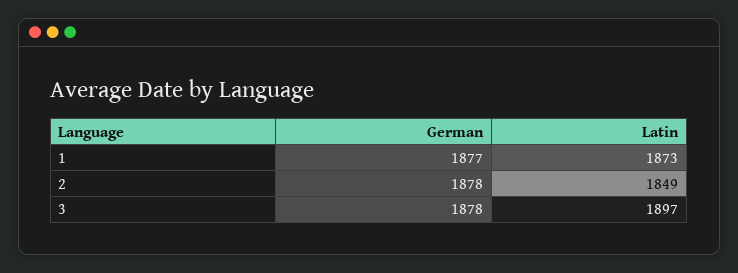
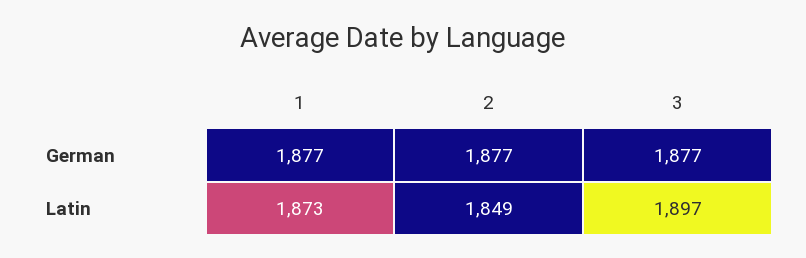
  {
    "German": {
      "1": 1877,
-     "2": 1878,
+     "2": 1877,
-     "3": 1878
+     "3": 1877
    },
    "Latin": {
      "1": 1873,
      "2": 1849,
      "3": 1897
    }
  }

